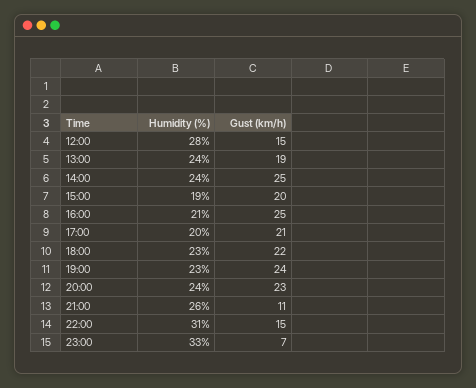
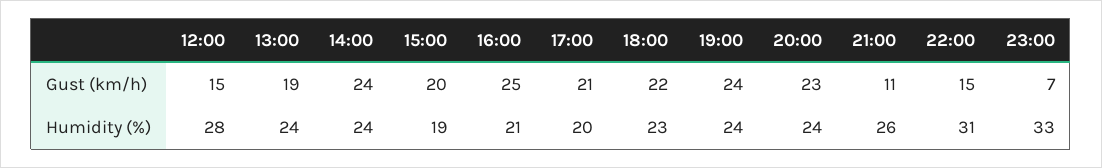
  {
    "Humidity (%)": {
      "12:00": 28,
      "13:00": 24,
      "14:00": 24,
      "15:00": 19,
      "16:00": 21,
      "17:00": 20,
      "18:00": 23,
-     "19:00": 23,
+     "19:00": 24,
      "20:00": 24,
      "21:00": 26,
      "22:00": 31,
      "23:00": 33
    },
    "Gust (km/h)": {
      "12:00": 15,
      "13:00": 19,
-     "14:00": 25,
+     "14:00": 24,
      "15:00": 20,
      "16:00": 25,
      "17:00": 21,
      "18:00": 22,
      "19:00": 24,
      "20:00": 23,
      "21:00": 11,
      "22:00": 15,
      "23:00": 7
    }
  }

